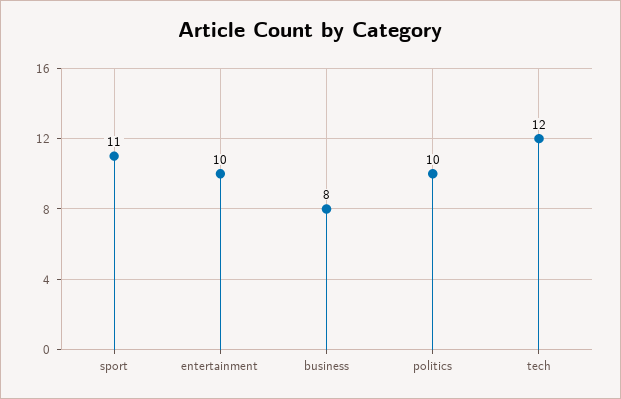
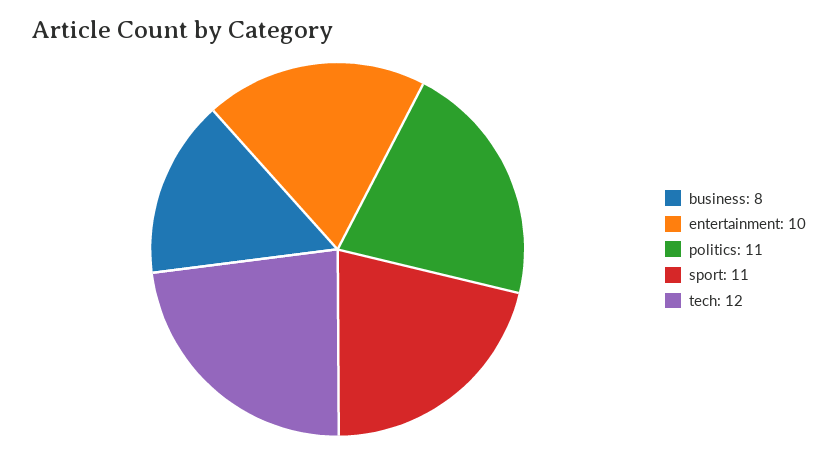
  {
    "sport": 11,
    "entertainment": 10,
    "business": 8,
-   "politics": 10,
+   "politics": 11,
    "tech": 12
  }

